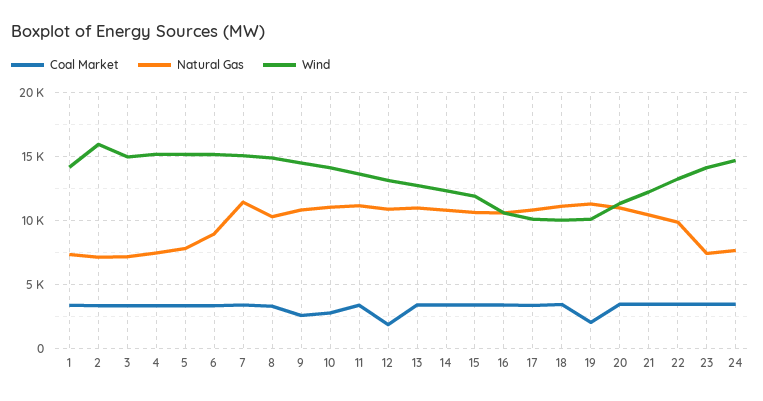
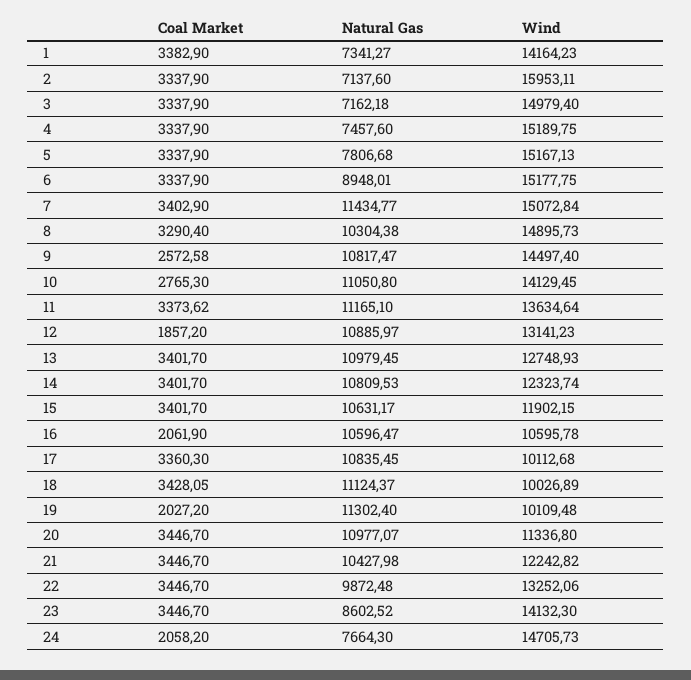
  {
    "Coal Market": {
      "1": 3382.9,
      "2": 3337.9,
      "3": 3337.9,
      "4": 3337.9,
      "5": 3337.9,
      "6": 3337.9,
      "7": 3402.9,
      "8": 3290.4,
      "9": 2572.58,
      "10": 2765.3,
      "11": 3373.62,
      "12": 1857.2,
      "13": 3401.7,
      "14": 3401.7,
      "15": 3401.7,
-     "16": 3500,
+     "16": 2061.9,
      "17": 3360.3,
      "18": 3428.05,
      "19": 2027.2,
      "20": 3446.7,
      "21": 3446.7,
      "22": 3446.7,
      "23": 3446.7,
-     "24": 3500
+     "24": 2058.2
    },
    "Natural Gas": {
      "1": 7341.27,
      "2": 7137.6,
      "3": 7162.18,
      "4": 7457.6,
      "5": 7806.68,
      "6": 8948.01,
      "7": 11434.77,
      "8": 10304.38,
      "9": 10817.47,
      "10": 11050.8,
      "11": 11165.1,
      "12": 10885.97,
      "13": 10979.45,
      "14": 10809.53,
      "15": 10631.17,
      "16": 10596.47,
      "17": 10835.45,
      "18": 11124.37,
      "19": 11302.4,
      "20": 10977.07,
      "21": 10427.98,
      "22": 9872.48,
-     "23": 7500,
+     "23": 8602.52,
      "24": 7664.3
    },
    "Wind": {
      "1": 14164.23,
      "2": 15953.11,
      "3": 14979.4,
      "4": 15189.75,
      "5": 15167.13,
      "6": 15177.75,
      "7": 15072.84,
      "8": 14895.73,
      "9": 14497.4,
      "10": 14129.45,
      "11": 13634.64,
      "12": 13141.23,
      "13": 12748.93,
      "14": 12323.74,
      "15": 11902.15,
      "16": 10595.78,
      "17": 10112.68,
      "18": 10026.89,
      "19": 10109.48,
      "20": 11336.8,
      "21": 12242.82,
      "22": 13252.06,
      "23": 14132.3,
      "24": 14705.73
    }
  }

